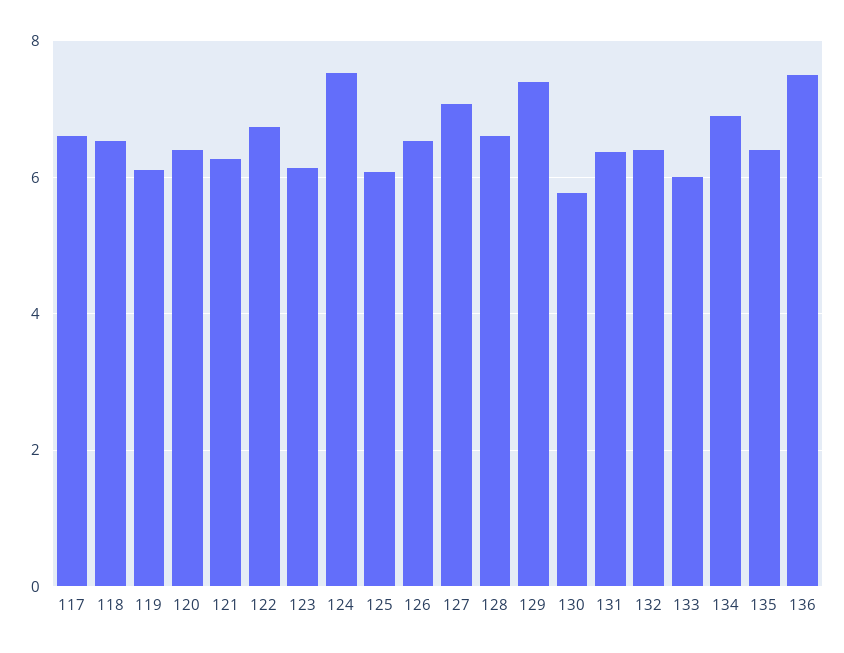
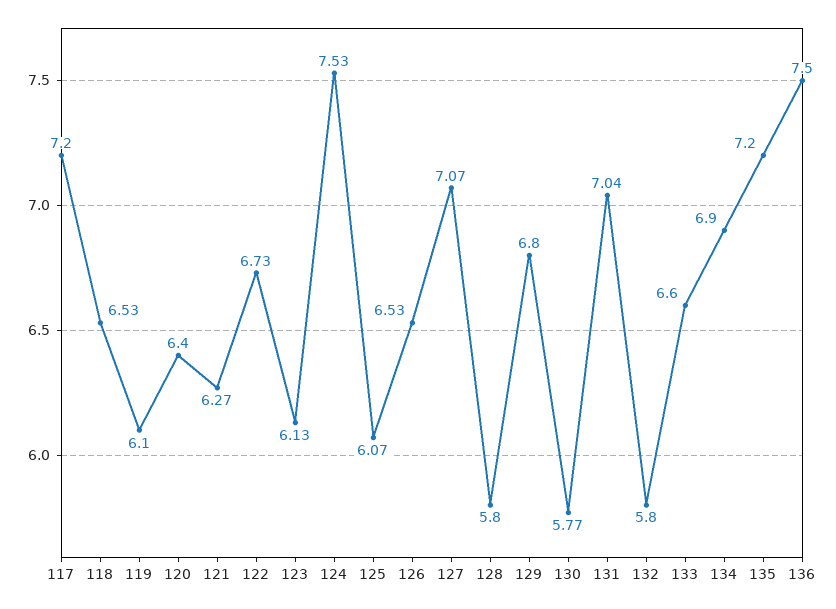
  {
-   "117": 6.6,
+   "117": 7.2,
    "118": 6.53,
    "119": 6.1,
    "120": 6.4,
    "121": 6.27,
    "122": 6.73,
    "123": 6.13,
    "124": 7.53,
    "125": 6.07,
    "126": 6.53,
    "127": 7.07,
-   "128": 6.6,
+   "128": 5.8,
-   "129": 7.4,
+   "129": 6.8,
    "130": 5.77,
-   "131": 6.4,
+   "131": 7.04,
-   "132": 6.4,
+   "132": 5.8,
-   "133": 6,
+   "133": 6.6,
    "134": 6.9,
-   "135": 6.4,
+   "135": 7.2,
    "136": 7.5
  }

